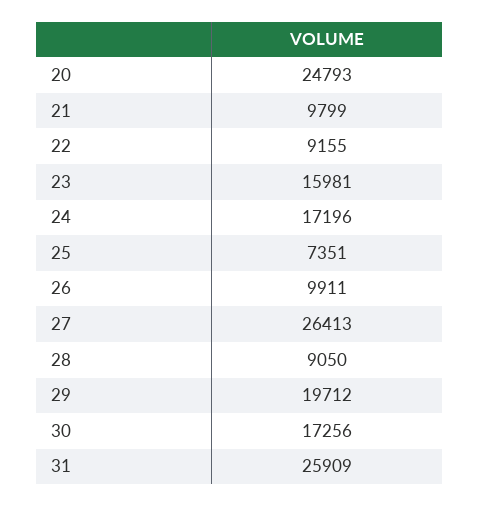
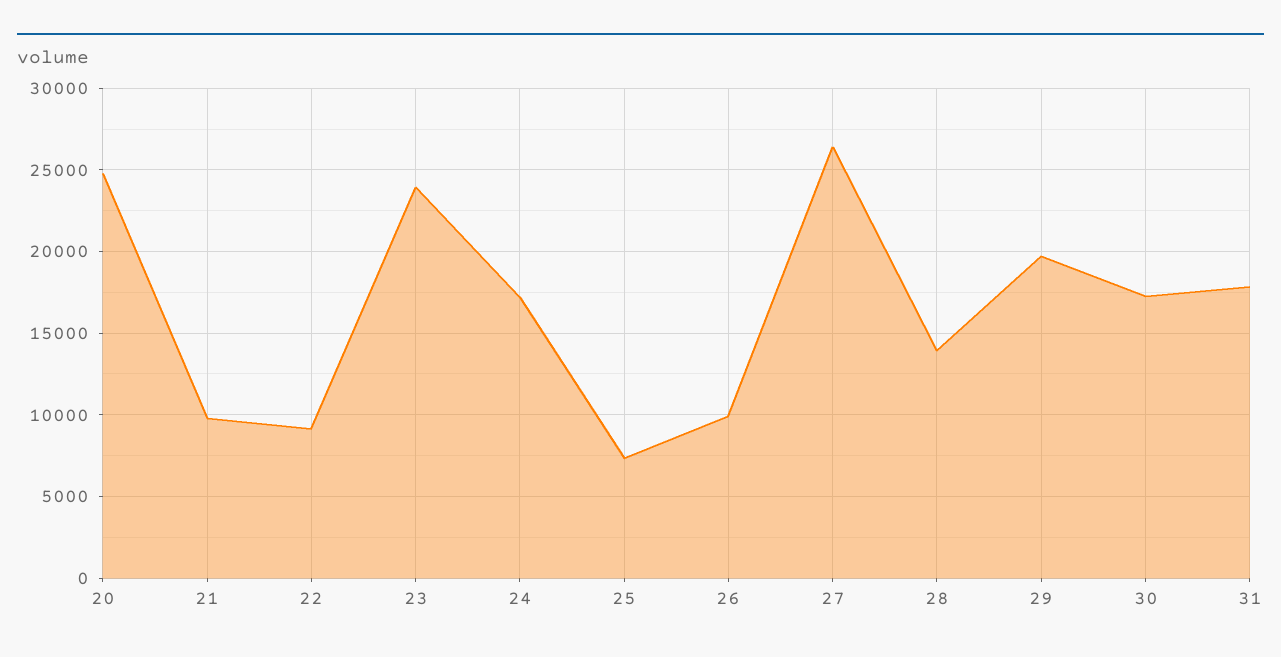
  {
    "20": 24793,
    "21": 9799,
    "22": 9155,
-   "23": 15981,
+   "23": 24000,
    "24": 17196,
    "25": 7351,
    "26": 9911,
    "27": 26413,
-   "28": 9050,
+   "28": 14000,
    "29": 19712,
    "30": 17256,
-   "31": 25909
+   "31": 18000
  }

